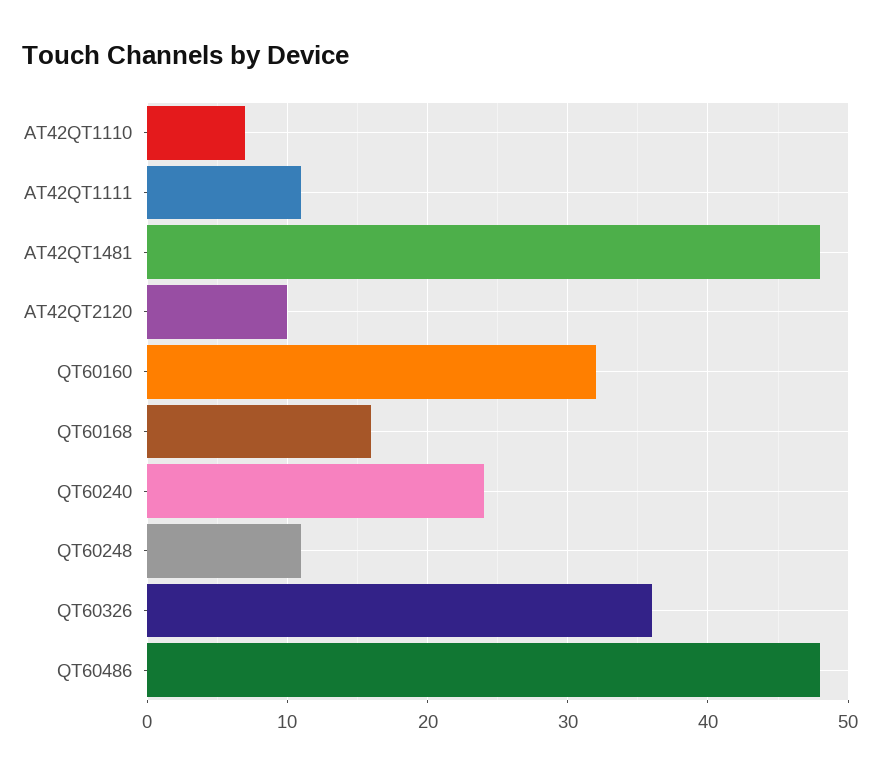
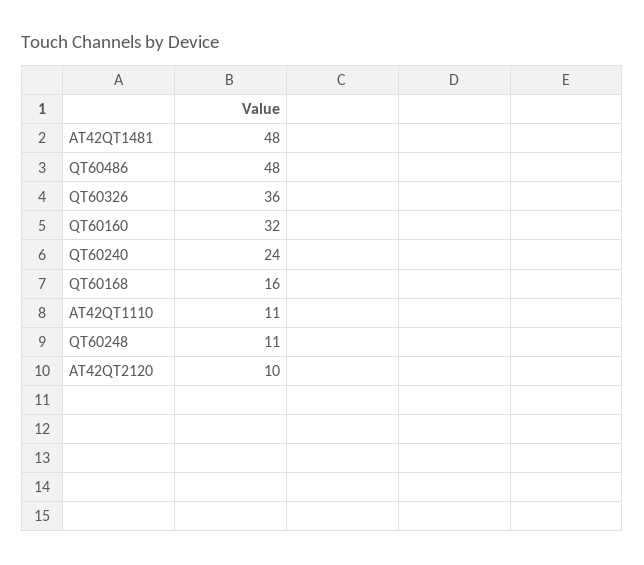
  {
-   "AT42QT1110": 7,
+   "AT42QT1110": 11,
-   "AT42QT1111": 11,
    "AT42QT1481": 48,
    "AT42QT2120": 10,
    "QT60160": 32,
    "QT60168": 16,
    "QT60240": 24,
    "QT60248": 11,
    "QT60326": 36,
    "QT60486": 48
  }

